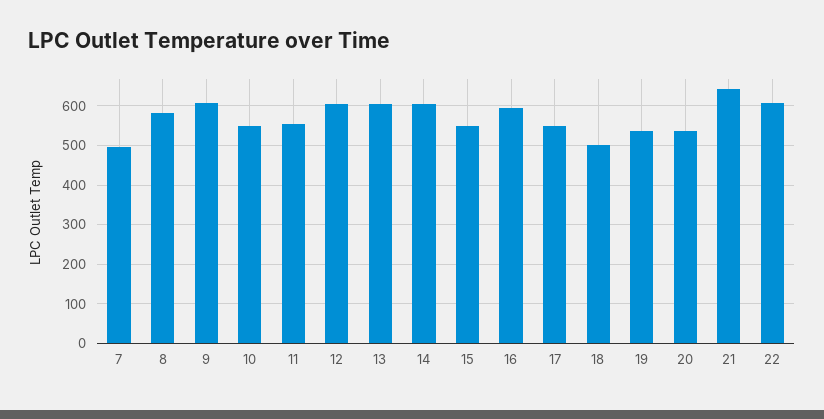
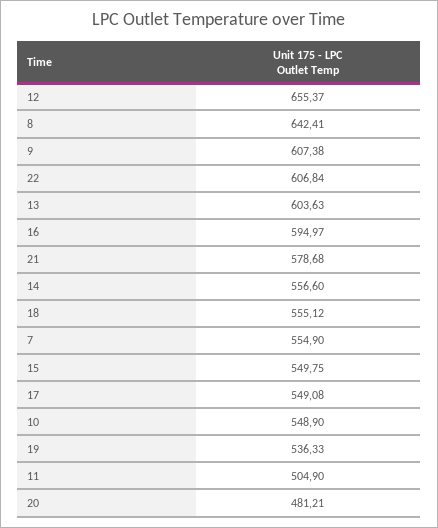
  {
-   "7": 500,
+   "7": 554.9,
-   "8": 580,
+   "8": 642.41,
    "9": 607.38,
    "10": 548.9,
-   "11": 560,
+   "11": 504.9,
-   "12": 600,
+   "12": 655.37,
    "13": 603.63,
-   "14": 600,
+   "14": 556.6,
    "15": 549.75,
    "16": 594.97,
    "17": 549.08,
-   "18": 500,
+   "18": 555.12,
    "19": 536.33,
-   "20": 540,
+   "20": 481.21,
-   "21": 640,
+   "21": 578.68,
    "22": 606.84
  }

